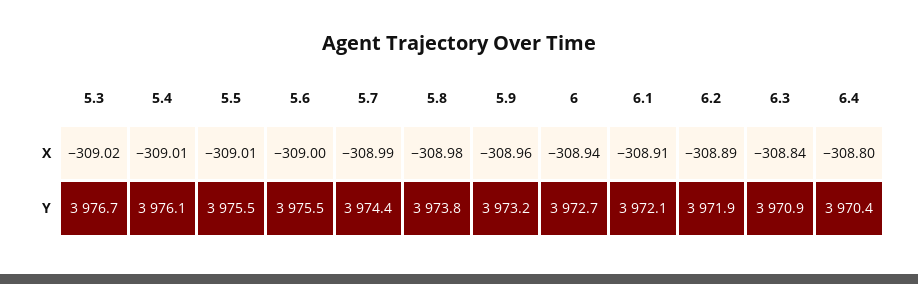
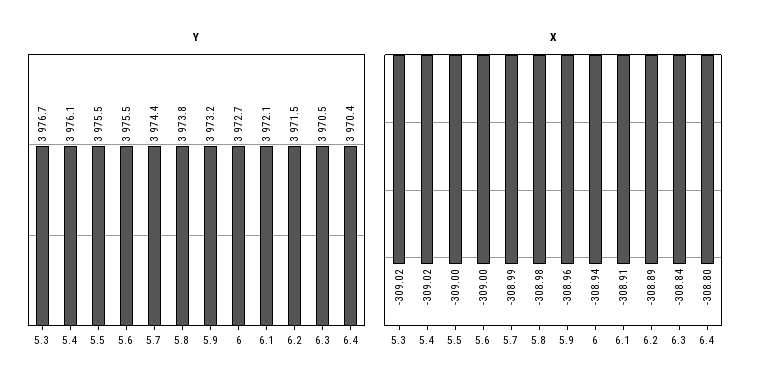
  {
    "X": {
      "5.3": -309.02,
-     "5.4": -309.01,
+     "5.4": -309.02,
-     "5.5": -309.01,
+     "5.5": -309,
      "5.6": -309,
      "5.7": -308.99,
      "5.8": -308.98,
      "5.9": -308.96,
      "6": -308.94,
      "6.1": -308.91,
      "6.2": -308.89,
      "6.3": -308.84,
      "6.4": -308.8
    },
    "Y": {
      "5.3": 3976.7,
      "5.4": 3976.1,
      "5.5": 3975.5,
      "5.6": 3975.5,
      "5.7": 3974.4,
      "5.8": 3973.8,
      "5.9": 3973.2,
      "6": 3972.7,
      "6.1": 3972.1,
-     "6.2": 3971.9,
+     "6.2": 3971.5,
-     "6.3": 3970.9,
+     "6.3": 3970.5,
      "6.4": 3970.4
    }
  }

